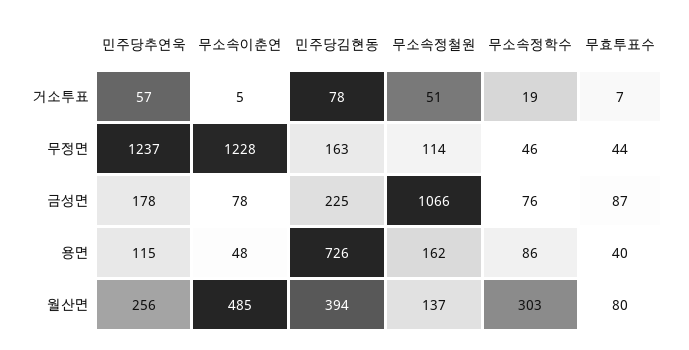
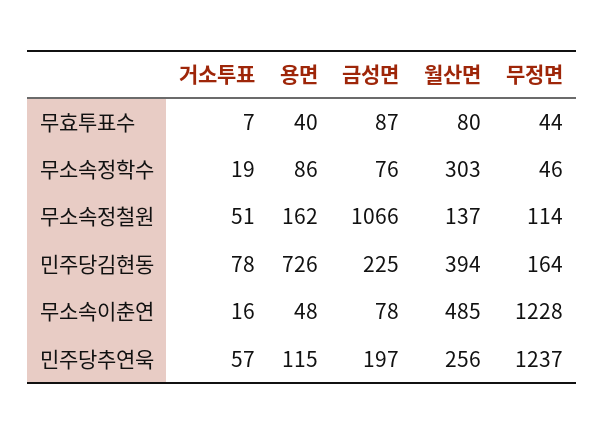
  {
    "민주당추연욱": {
      "거소투표": 57,
      "무정면": 1237,
-     "금성면": 178,
+     "금성면": 197,
      "용면": 115,
      "월산면": 256
    },
    "무소속이춘연": {
-     "거소투표": 5,
+     "거소투표": 16,
      "무정면": 1228,
      "금성면": 78,
      "용면": 48,
      "월산면": 485
    },
    "민주당김현동": {
      "거소투표": 78,
-     "무정면": 163,
+     "무정면": 164,
      "금성면": 225,
      "용면": 726,
      "월산면": 394
    },
    "무소속정철원": {
      "거소투표": 51,
      "무정면": 114,
      "금성면": 1066,
      "용면": 162,
      "월산면": 137
    },
    "무소속정학수": {
      "거소투표": 19,
      "무정면": 46,
      "금성면": 76,
      "용면": 86,
      "월산면": 303
    },
    "무효투표수": {
      "거소투표": 7,
      "무정면": 44,
      "금성면": 87,
      "용면": 40,
      "월산면": 80
    }
  }

